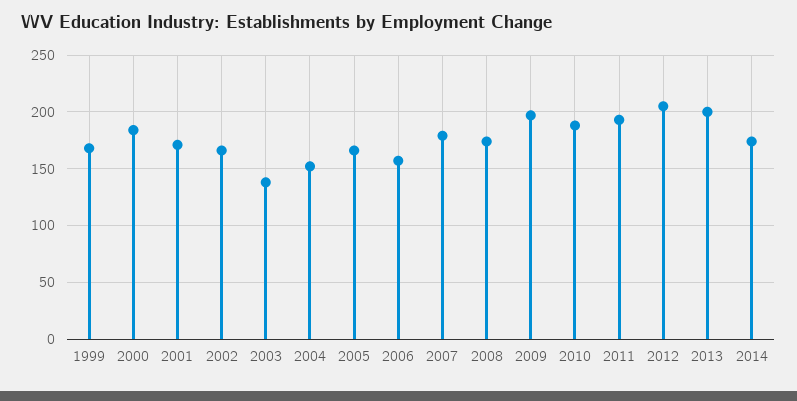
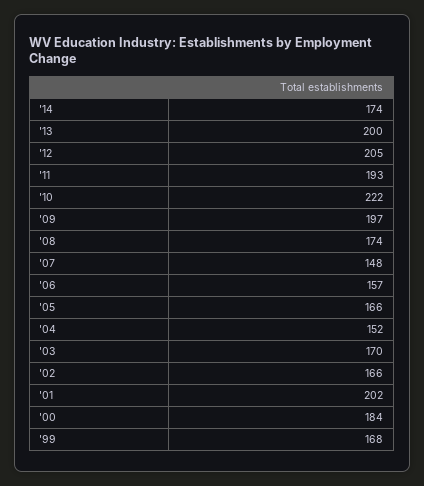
  {
    "1999": 168,
    "2000": 184,
-   "2001": 170,
+   "2001": 202,
    "2002": 166,
-   "2003": 140,
+   "2003": 170,
    "2004": 152,
    "2005": 166,
    "2006": 157,
-   "2007": 180,
+   "2007": 148,
    "2008": 174,
    "2009": 197,
-   "2010": 190,
+   "2010": 222,
    "2011": 193,
    "2012": 205,
    "2013": 200,
    "2014": 174
  }

